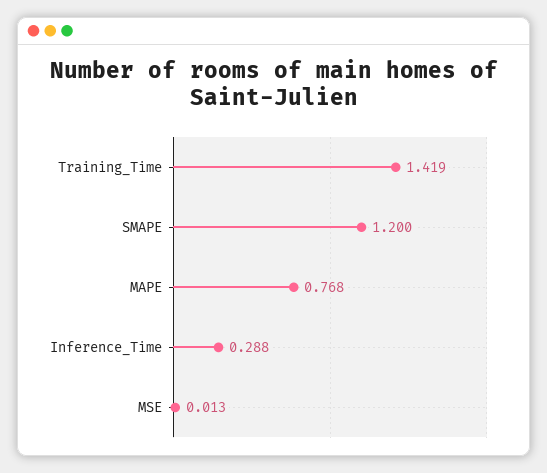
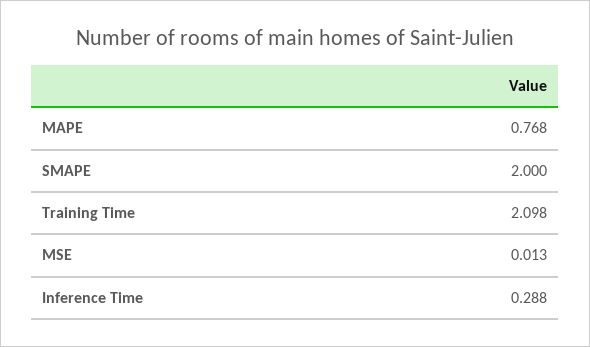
  {
-   "Training_Time": 1.419,
+   "Training_Time": 2.098,
-   "SMAPE": 1.2,
+   "SMAPE": 2,
    "MAPE": 0.768,
    "Inference_Time": 0.288,
    "MSE": 0.013
  }

